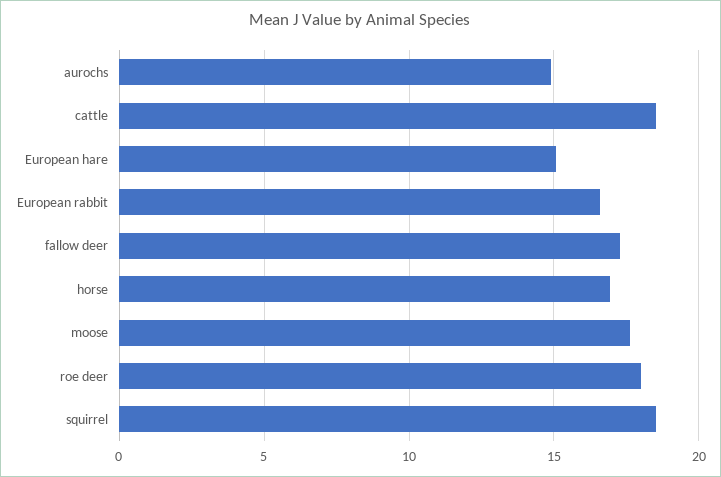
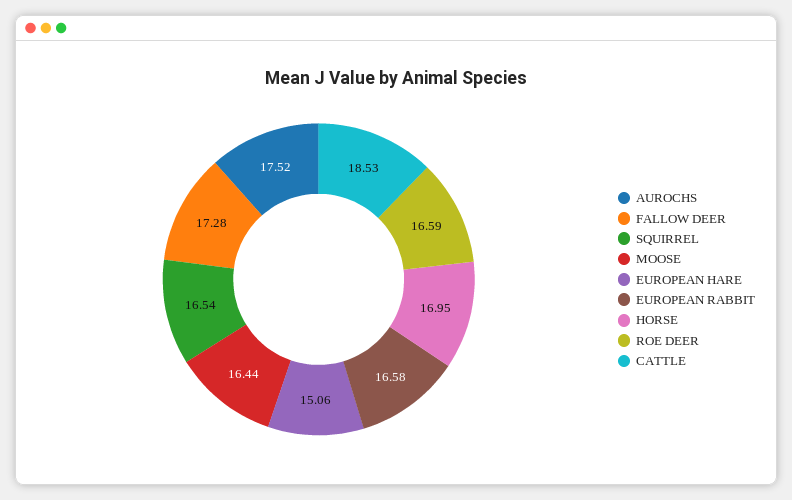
  {
-   "aurochs": 15,
+   "aurochs": 17.52,
    "cattle": 18.53,
    "European hare": 15.06,
    "European rabbit": 16.58,
    "fallow deer": 17.28,
    "horse": 16.95,
-   "moose": 17.5,
+   "moose": 16.44,
-   "roe deer": 18,
+   "roe deer": 16.59,
-   "squirrel": 18.5
+   "squirrel": 16.54
  }

